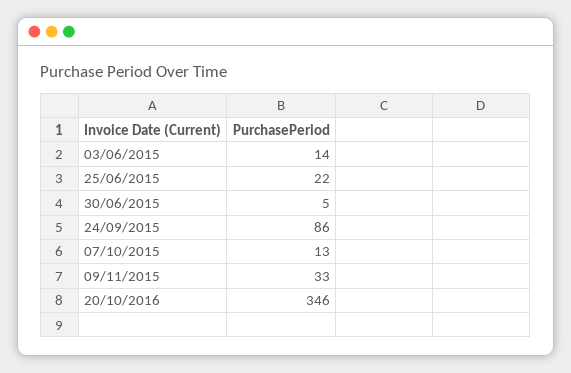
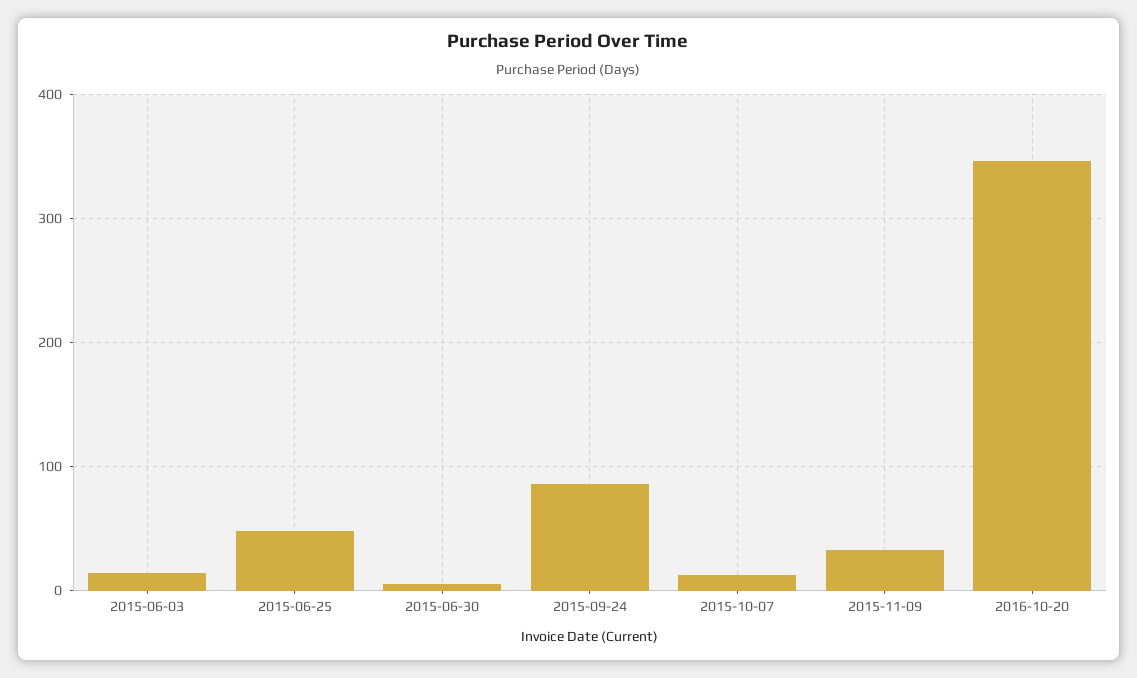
  {
    "03/06/2015": 14,
-   "25/06/2015": 22,
+   "25/06/2015": 50,
    "30/06/2015": 5,
    "24/09/2015": 86,
    "07/10/2015": 13,
    "09/11/2015": 33,
    "20/10/2016": 346
  }

